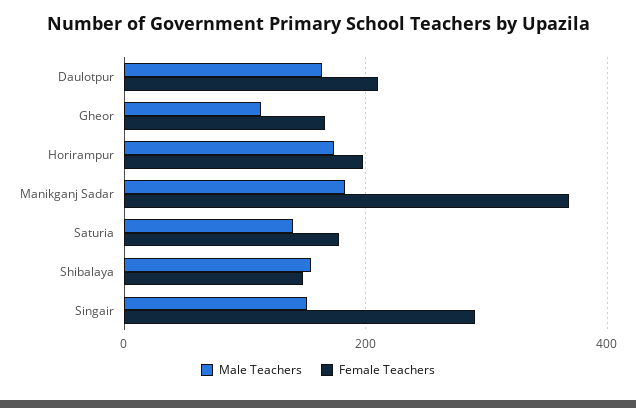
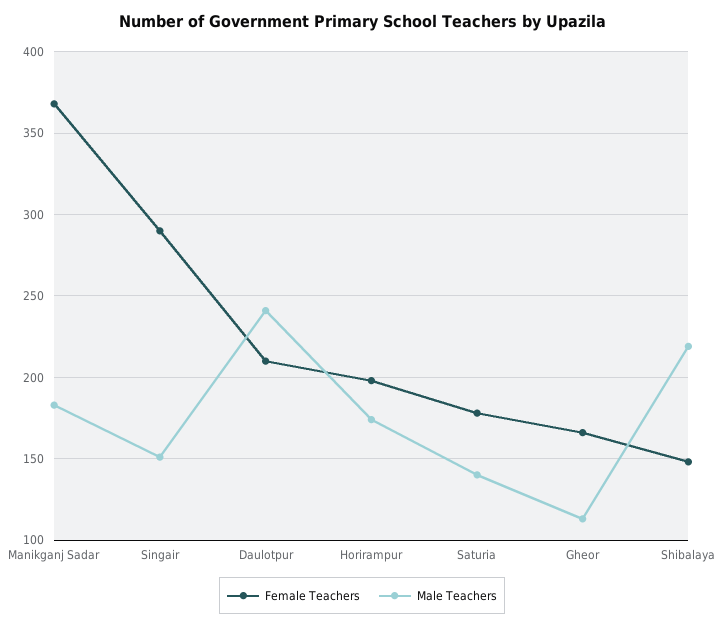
  {
    "Male Teachers": {
-     "Daulotpur": 160,
+     "Daulotpur": 240,
      "Gheor": 115,
      "Horirampur": 175,
      "Manikganj Sadar": 185,
      "Saturia": 140,
-     "Shibalaya": 160,
+     "Shibalaya": 220,
      "Singair": 150
    },
    "Female Teachers": {
      "Daulotpur": 210,
      "Gheor": 165,
      "Horirampur": 200,
      "Manikganj Sadar": 370,
      "Saturia": 180,
      "Shibalaya": 150,
      "Singair": 290
    }
  }

